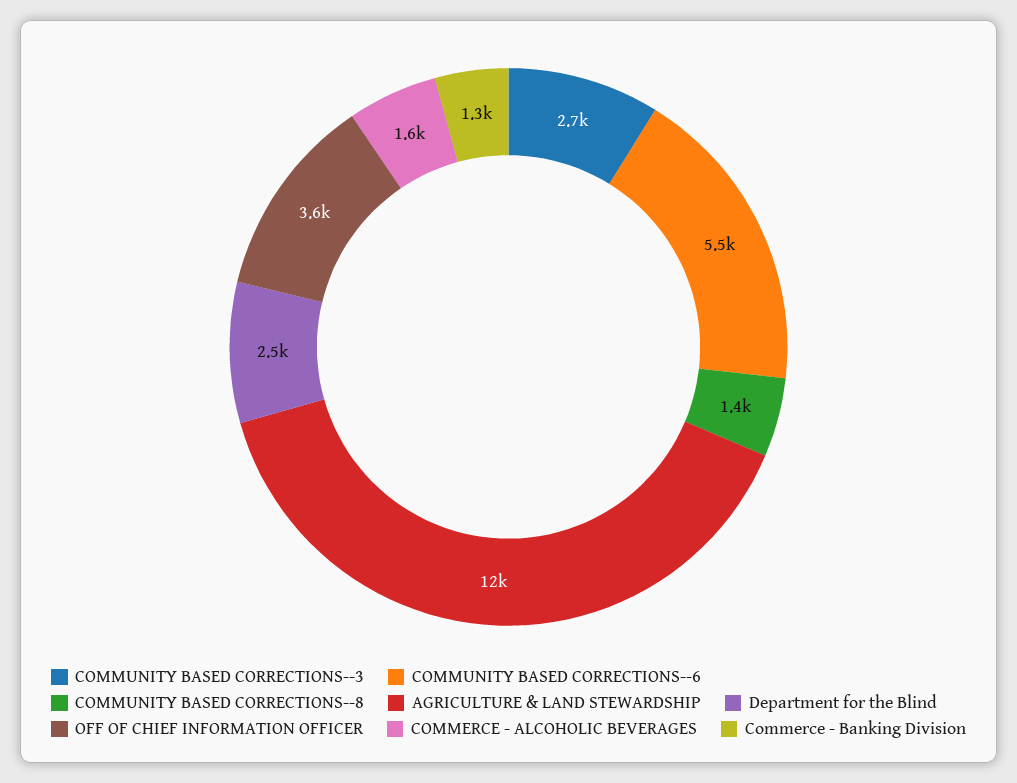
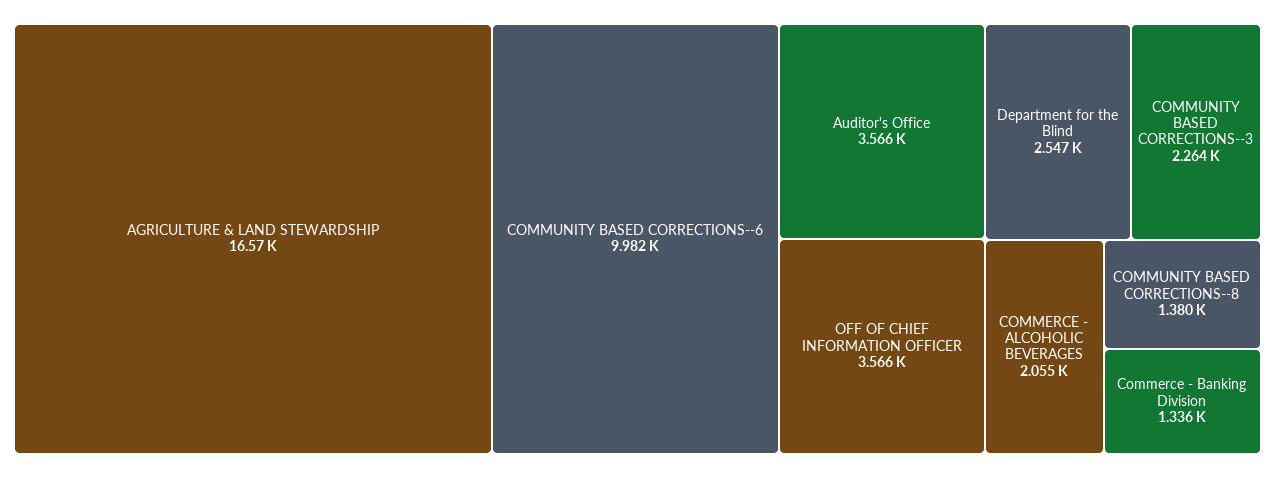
  {
-   "COMMUNITY BASED CORRECTIONS--3": 2700,
+   "COMMUNITY BASED CORRECTIONS--3": 2264,
-   "COMMUNITY BASED CORRECTIONS--6": 5500,
+   "COMMUNITY BASED CORRECTIONS--6": 9982,
    "COMMUNITY BASED CORRECTIONS--8": 1380,
-   "AGRICULTURE & LAND STEWARDSHIP": 12000,
+   "AGRICULTURE & LAND STEWARDSHIP": 16570,
    "Department for the Blind": 2547,
    "OFF OF CHIEF INFORMATION OFFICER": 3566,
-   "COMMERCE - ALCOHOLIC BEVERAGES": 1600,
+   "COMMERCE - ALCOHOLIC BEVERAGES": 2055,
-   "Commerce - Banking Division": 1336
+   "Commerce - Banking Division": 1336,
+   "Auditor's Office": 3566
  }

